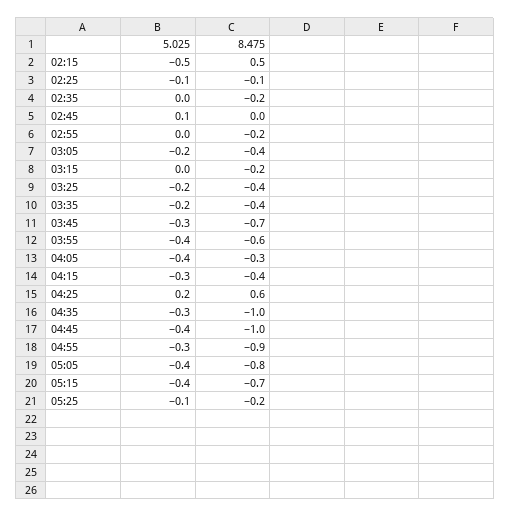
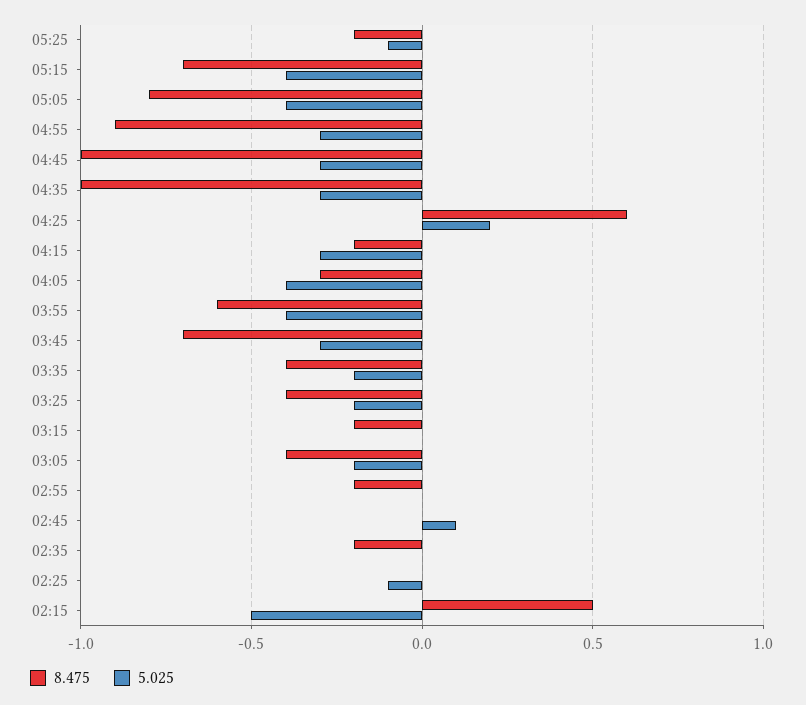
  {
    "5.025": {
      "02:15": -0.5,
      "02:25": -0.1,
      "02:35": 0,
      "02:45": 0.1,
      "02:55": 0,
      "03:05": -0.2,
      "03:15": 0,
      "03:25": -0.2,
      "03:35": -0.2,
      "03:45": -0.3,
      "03:55": -0.4,
      "04:05": -0.4,
      "04:15": -0.3,
      "04:25": 0.2,
      "04:35": -0.3,
-     "04:45": -0.4,
+     "04:45": -0.3,
      "04:55": -0.3,
      "05:05": -0.4,
      "05:15": -0.4,
      "05:25": -0.1
    },
    "8.475": {
      "02:15": 0.5,
-     "02:25": -0.1,
+     "02:25": 0,
      "02:35": -0.2,
      "02:45": 0,
      "02:55": -0.2,
      "03:05": -0.4,
      "03:15": -0.2,
      "03:25": -0.4,
      "03:35": -0.4,
      "03:45": -0.7,
      "03:55": -0.6,
      "04:05": -0.3,
-     "04:15": -0.4,
+     "04:15": -0.2,
      "04:25": 0.6,
      "04:35": -1,
      "04:45": -1,
      "04:55": -0.9,
      "05:05": -0.8,
      "05:15": -0.7,
      "05:25": -0.2
    }
  }

